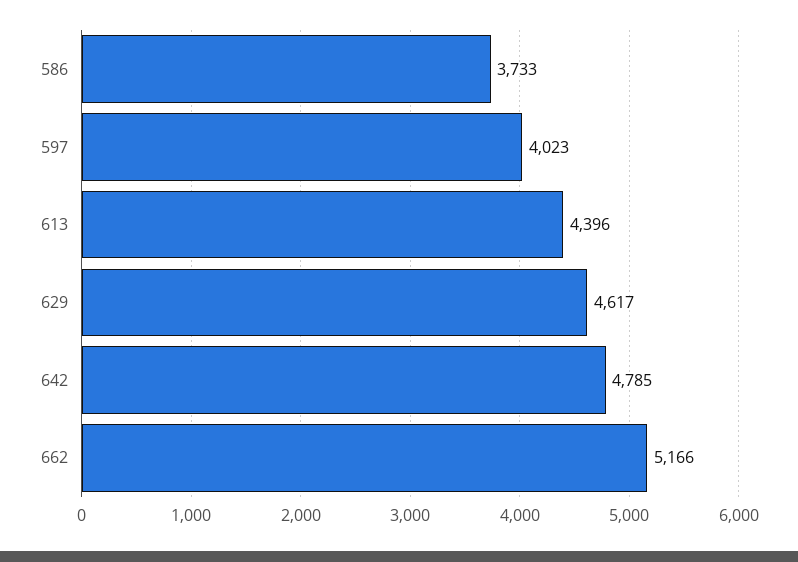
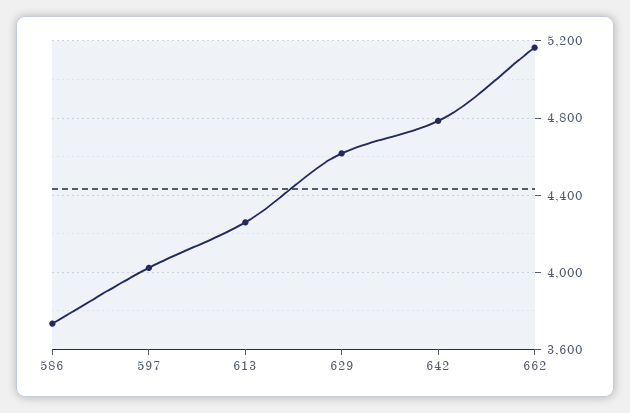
  {
    "586": 3733,
    "597": 4023,
-   "613": 4396,
+   "613": 4250,
    "629": 4617,
    "642": 4785,
    "662": 5166
  }

